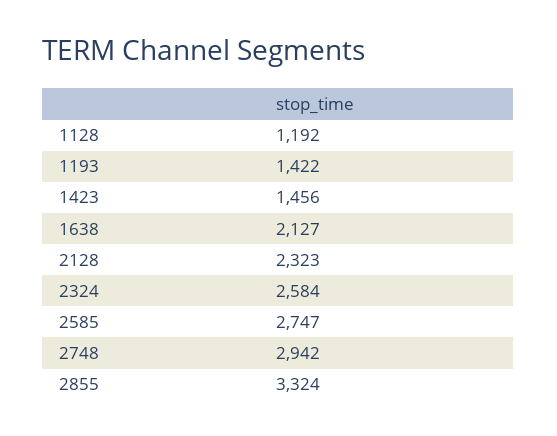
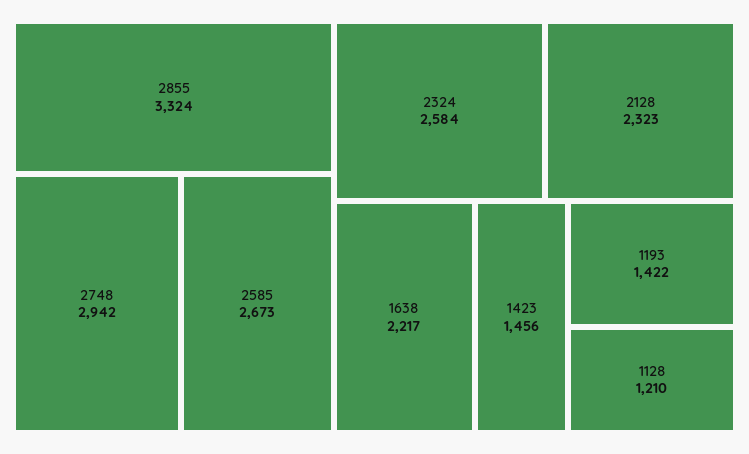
  {
-   "1128": 1192,
+   "1128": 1210,
    "1193": 1422,
    "1423": 1456,
-   "1638": 2127,
+   "1638": 2217,
    "2128": 2323,
    "2324": 2584,
-   "2585": 2747,
+   "2585": 2673,
    "2748": 2942,
    "2855": 3324
  }

